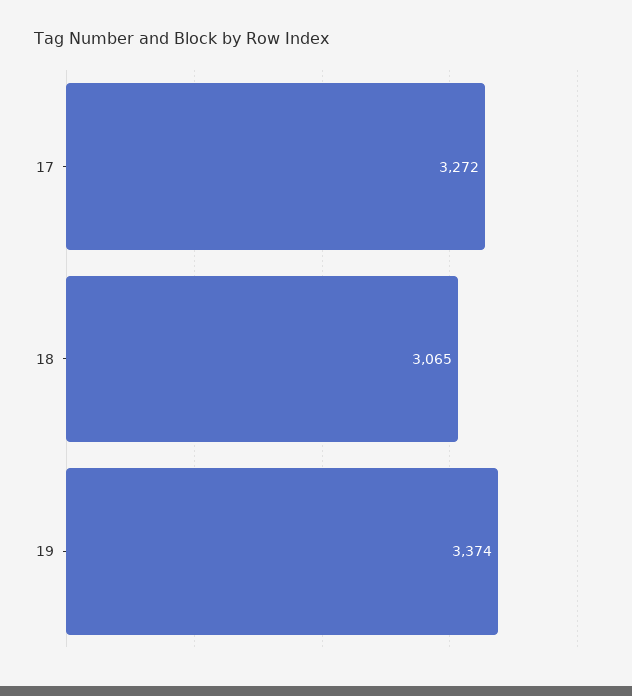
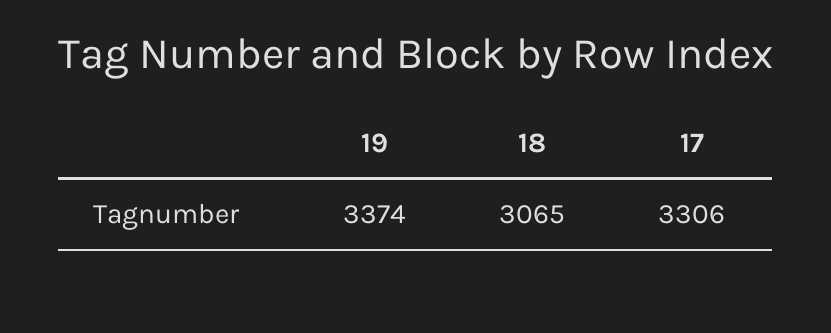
  {
-   "17": 3272,
+   "17": 3306,
    "18": 3065,
    "19": 3374
  }

